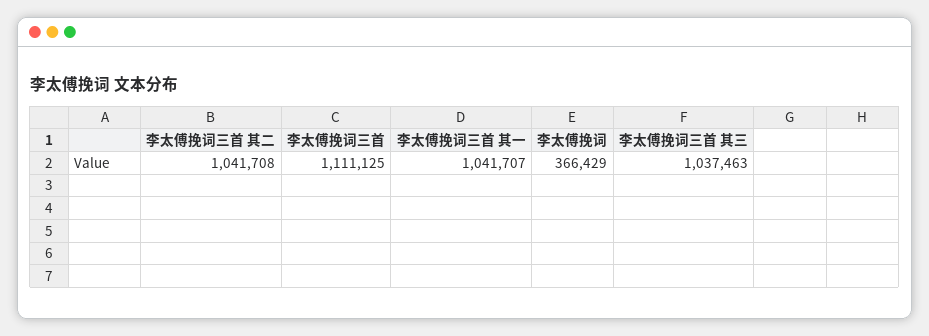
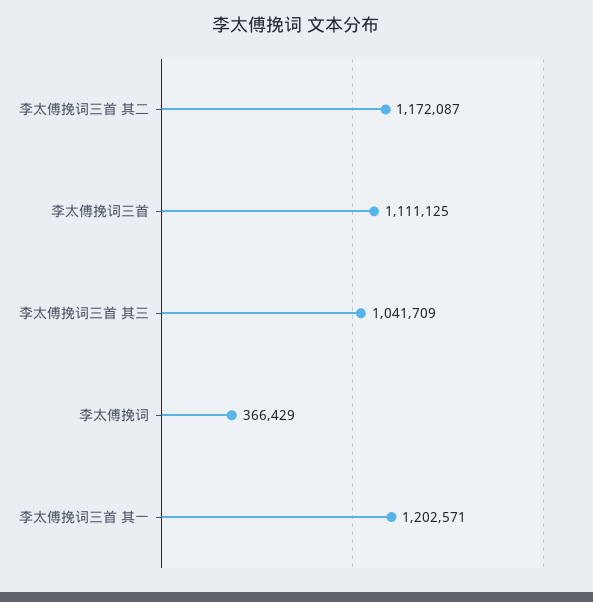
  {
-   "李太傅挽词三首 其二": 1041708,
+   "李太傅挽词三首 其二": 1172087,
    "李太傅挽词三首": 1111125,
-   "李太傅挽词三首 其一": 1041707,
+   "李太傅挽词三首 其一": 1202571,
    "李太傅挽词": 366429,
-   "李太傅挽词三首 其三": 1037463
+   "李太傅挽词三首 其三": 1041709
  }

